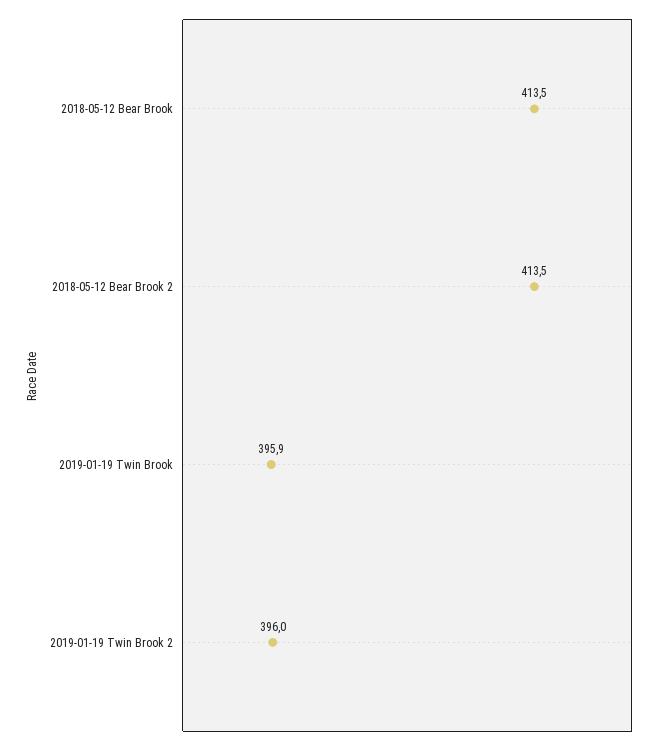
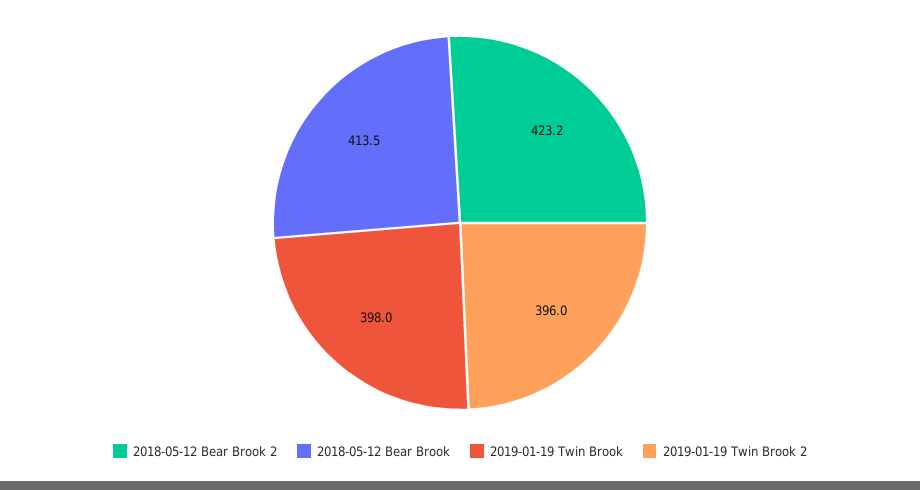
  {
    "2018-05-12 Bear Brook": 413.5,
-   "2018-05-12 Bear Brook 2": 413.5,
+   "2018-05-12 Bear Brook 2": 423.2,
-   "2019-01-19 Twin Brook": 395.9,
+   "2019-01-19 Twin Brook": 398,
    "2019-01-19 Twin Brook 2": 396
  }

